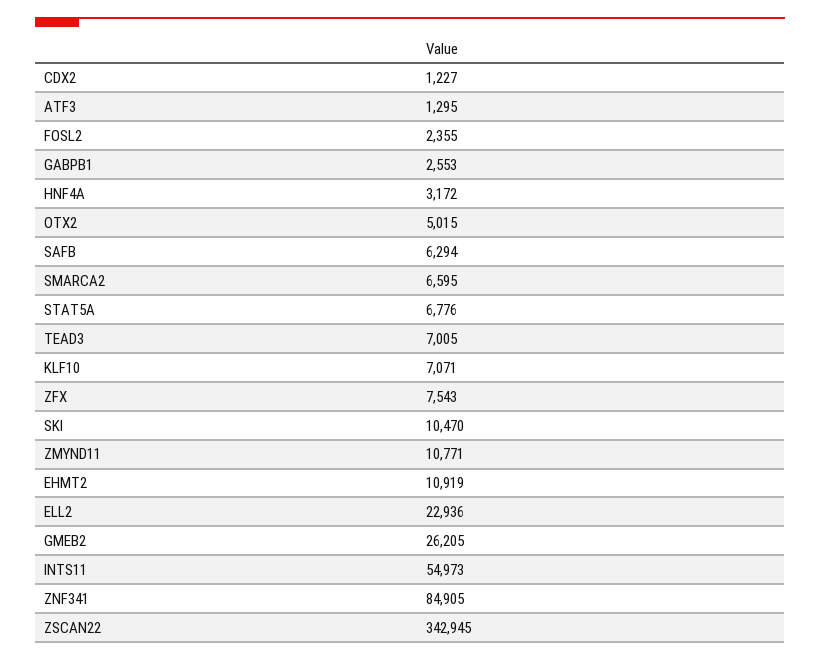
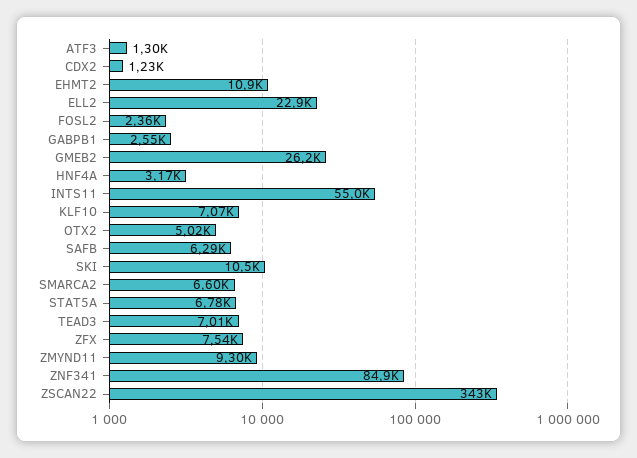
  {
    "CDX2": 1227,
    "ATF3": 1295,
    "FOSL2": 2355,
    "GABPB1": 2553,
    "HNF4A": 3172,
    "OTX2": 5015,
    "SAFB": 6294,
    "SMARCA2": 6595,
    "STAT5A": 6776,
    "TEAD3": 7005,
    "KLF10": 7071,
    "ZFX": 7543,
    "SKI": 10470,
-   "ZMYND11": 10771,
+   "ZMYND11": 9300,
    "EHMT2": 10919,
    "ELL2": 22936,
    "GMEB2": 26205,
    "INTS11": 54973,
    "ZNF341": 84905,
    "ZSCAN22": 342945
  }

